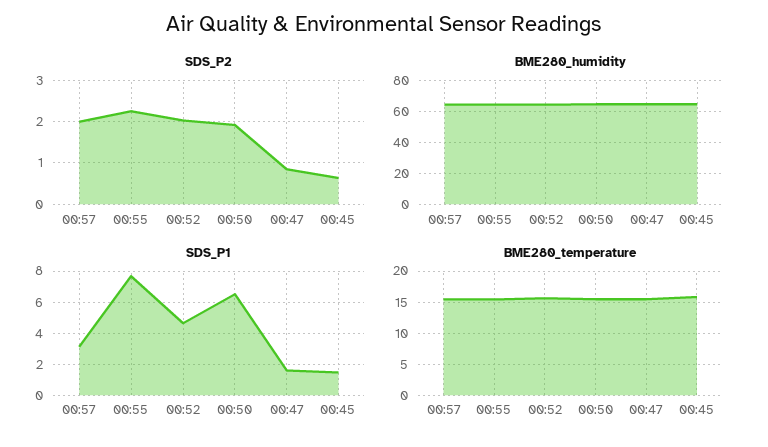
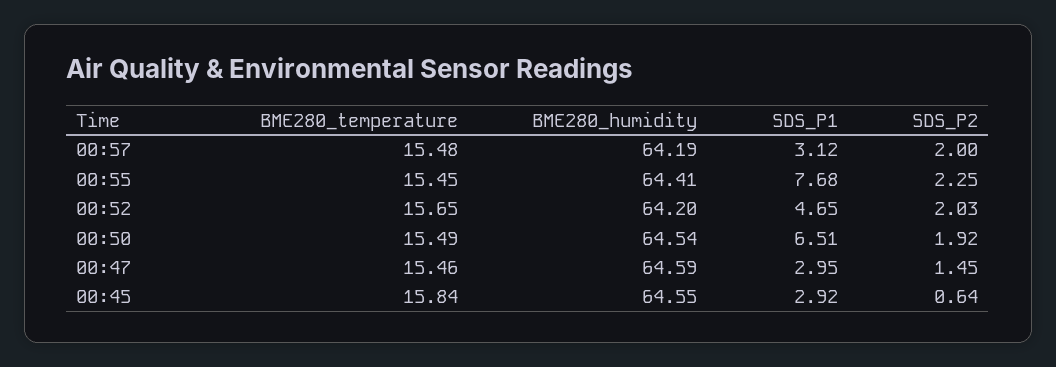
  {
    "SDS_P2": {
      "00:57": 2,
      "00:55": 2.25,
      "00:52": 2.03,
      "00:50": 1.92,
-     "00:47": 0.8,
+     "00:47": 1.45,
      "00:45": 0.64
    },
    "BME280_humidity": {
      "00:57": 64.19,
      "00:55": 64.41,
      "00:52": 64.2,
      "00:50": 64.54,
      "00:47": 64.59,
      "00:45": 64.55
    },
    "SDS_P1": {
      "00:57": 3.12,
      "00:55": 7.68,
      "00:52": 4.65,
      "00:50": 6.51,
-     "00:47": 1.5,
+     "00:47": 2.95,
-     "00:45": 1.5
+     "00:45": 2.92
    },
    "BME280_temperature": {
      "00:57": 15.48,
      "00:55": 15.45,
      "00:52": 15.65,
      "00:50": 15.49,
      "00:47": 15.46,
      "00:45": 15.84
    }
  }

